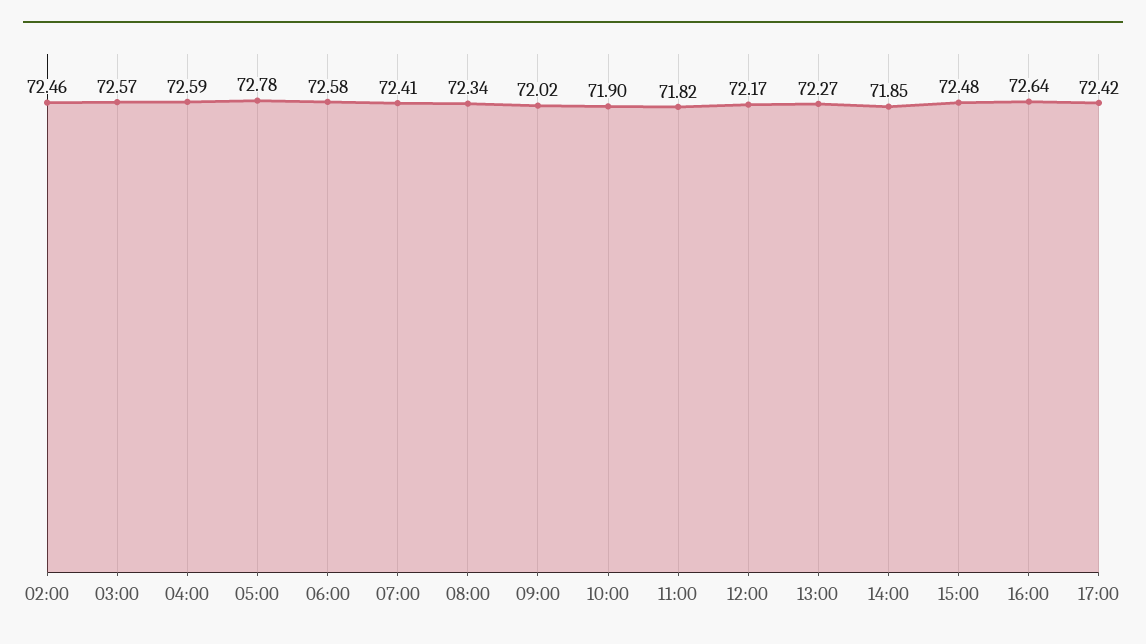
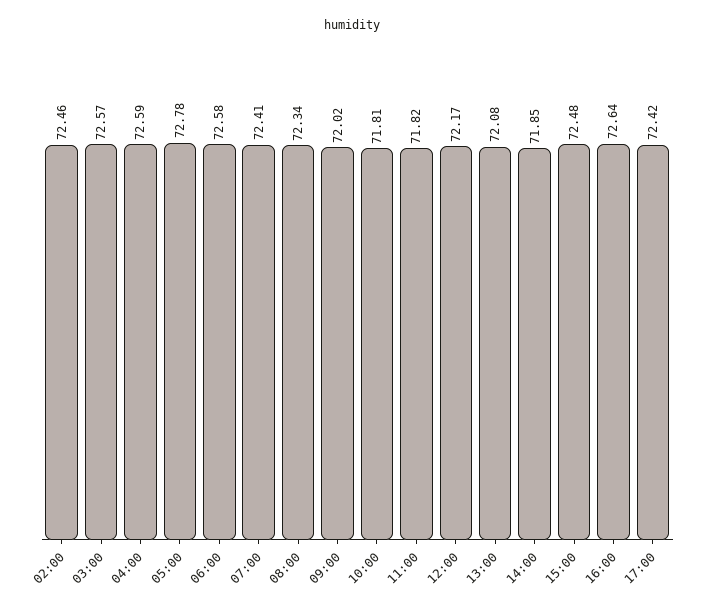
  {
    "02:00": 72.46,
    "03:00": 72.57,
    "04:00": 72.59,
    "05:00": 72.78,
    "06:00": 72.58,
    "07:00": 72.41,
    "08:00": 72.34,
    "09:00": 72.02,
-   "10:00": 71.9,
+   "10:00": 71.81,
    "11:00": 71.82,
    "12:00": 72.17,
-   "13:00": 72.27,
+   "13:00": 72.08,
    "14:00": 71.85,
    "15:00": 72.48,
    "16:00": 72.64,
    "17:00": 72.42
  }

